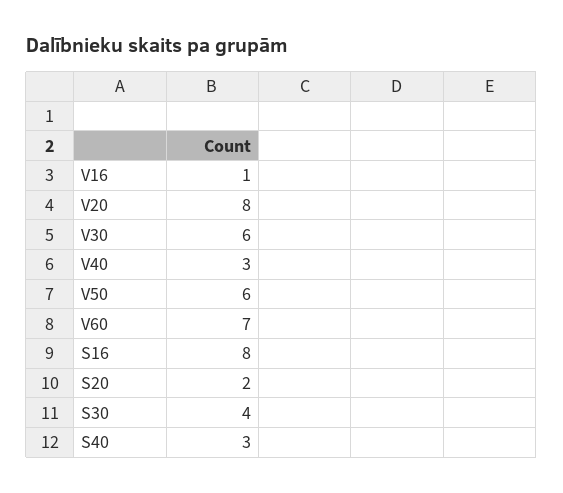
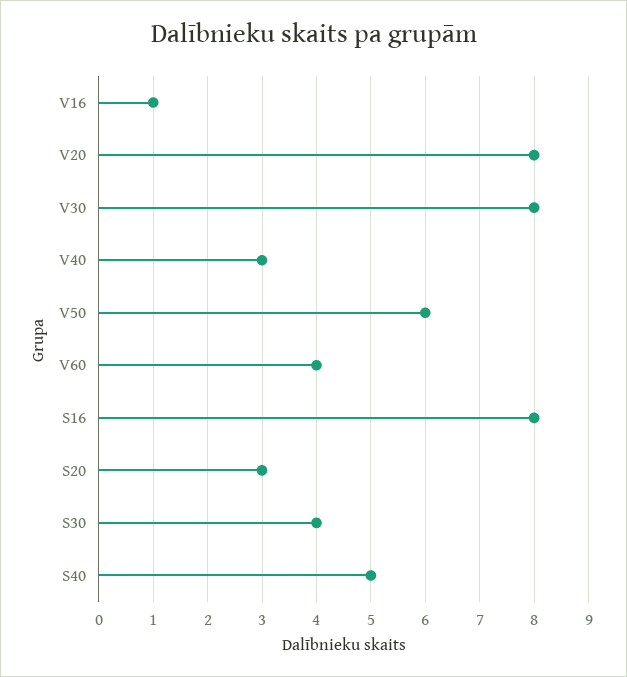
  {
    "V16": 1,
    "V20": 8,
-   "V30": 6,
+   "V30": 8,
    "V40": 3,
    "V50": 6,
-   "V60": 7,
+   "V60": 4,
    "S16": 8,
-   "S20": 2,
+   "S20": 3,
    "S30": 4,
-   "S40": 3
+   "S40": 5
  }

